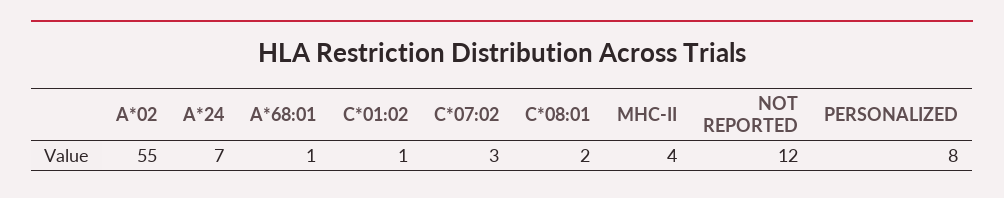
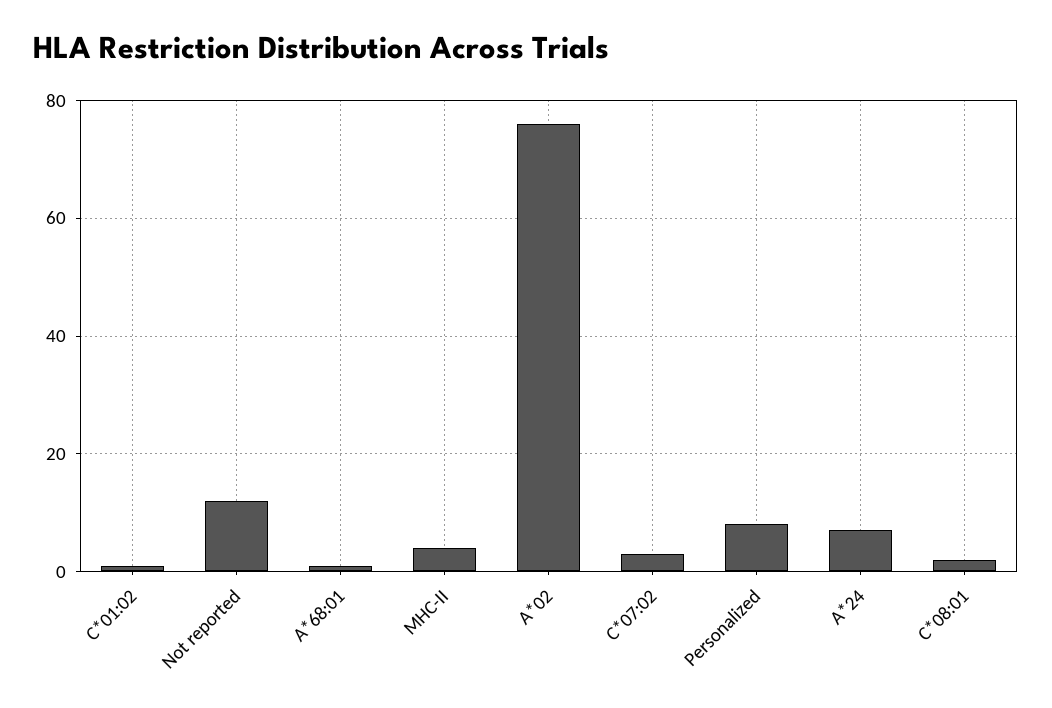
  {
-   "A*02": 55,
+   "A*02": 75,
    "A*24": 7,
    "A*68:01": 1,
    "C*01:02": 1,
    "C*07:02": 3,
    "C*08:01": 2,
    "MHC-II": 4,
    "NOT REPORTED": 12,
    "PERSONALIZED": 8
  }

